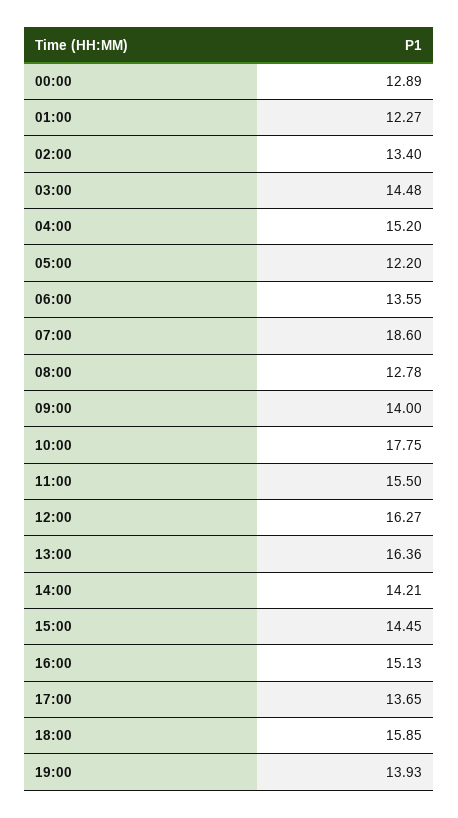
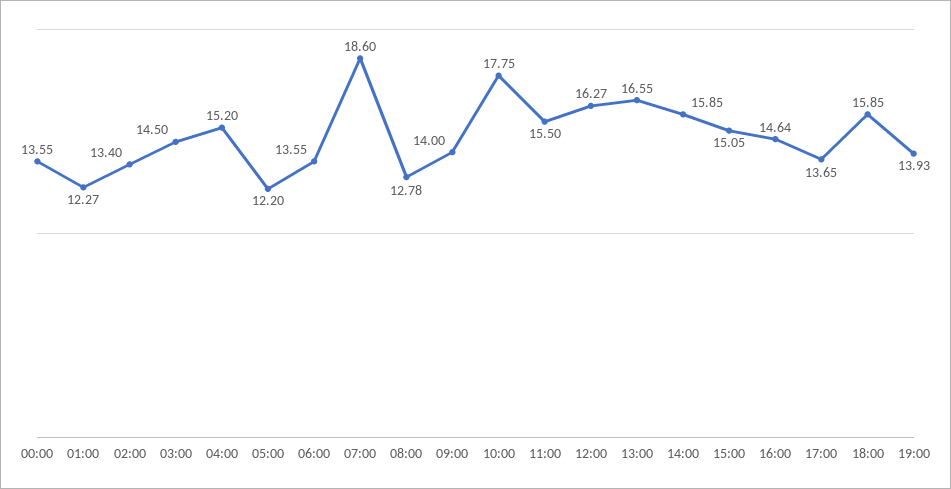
  {
-   "00:00": 12.89,
+   "00:00": 13.55,
    "01:00": 12.27,
    "02:00": 13.4,
-   "03:00": 14.48,
+   "03:00": 14.5,
    "04:00": 15.2,
    "05:00": 12.2,
    "06:00": 13.55,
    "07:00": 18.6,
    "08:00": 12.78,
    "09:00": 14,
    "10:00": 17.75,
    "11:00": 15.5,
    "12:00": 16.27,
-   "13:00": 16.36,
+   "13:00": 16.55,
-   "14:00": 14.21,
+   "14:00": 15.85,
-   "15:00": 14.45,
+   "15:00": 15.05,
-   "16:00": 15.13,
+   "16:00": 14.64,
    "17:00": 13.65,
    "18:00": 15.85,
    "19:00": 13.93
  }

